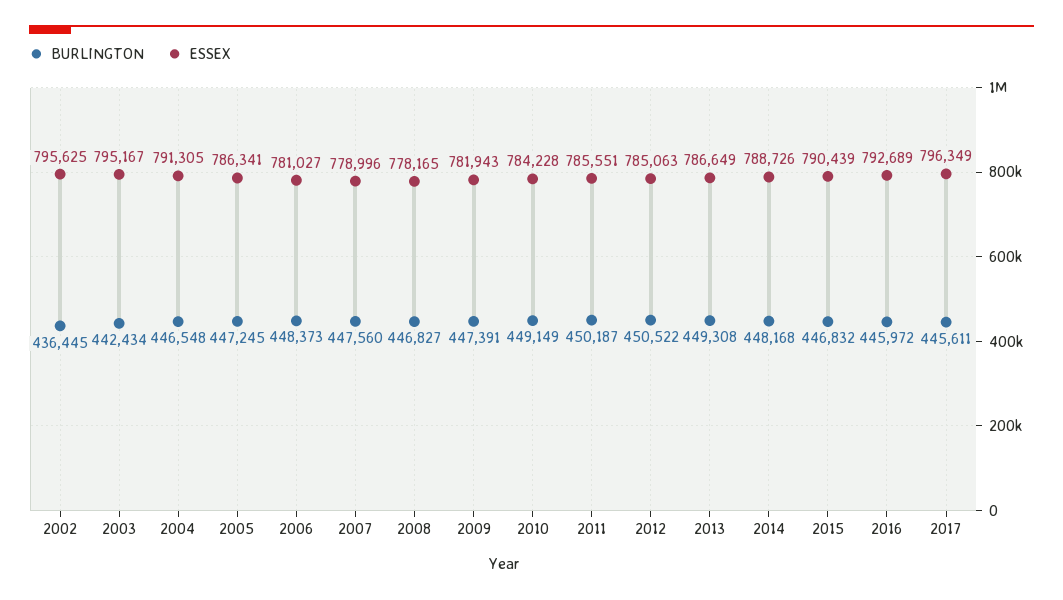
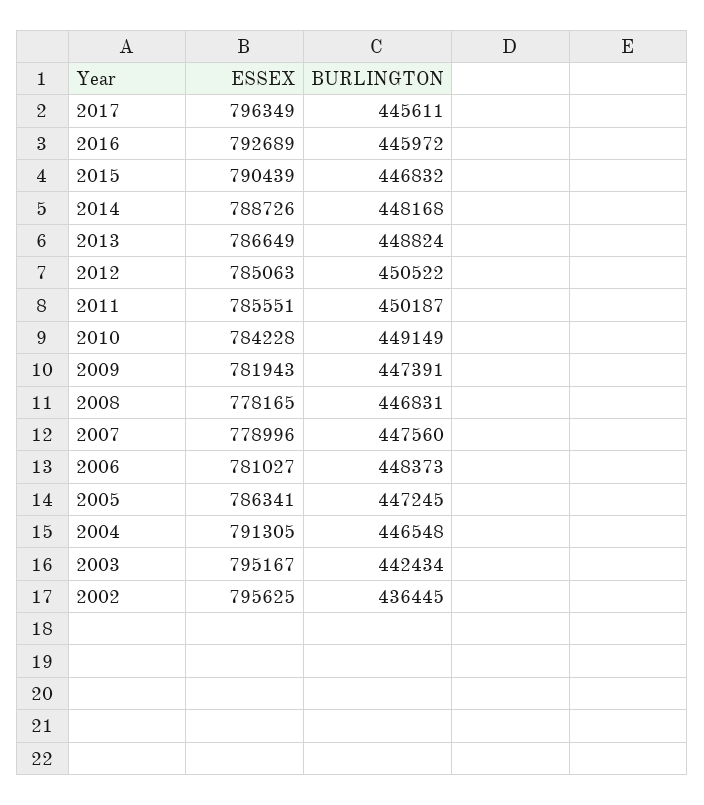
  {
    "BURLINGTON": {
      "2002": 436445,
      "2003": 442434,
      "2004": 446548,
      "2005": 447245,
      "2006": 448373,
      "2007": 447560,
-     "2008": 446827,
+     "2008": 446831,
      "2009": 447391,
      "2010": 449149,
      "2011": 450187,
      "2012": 450522,
-     "2013": 449308,
+     "2013": 448824,
      "2014": 448168,
      "2015": 446832,
      "2016": 445972,
      "2017": 445611
    },
    "ESSEX": {
      "2002": 795625,
      "2003": 795167,
      "2004": 791305,
      "2005": 786341,
      "2006": 781027,
      "2007": 778996,
      "2008": 778165,
      "2009": 781943,
      "2010": 784228,
      "2011": 785551,
      "2012": 785063,
      "2013": 786649,
      "2014": 788726,
      "2015": 790439,
      "2016": 792689,
      "2017": 796349
    }
  }

